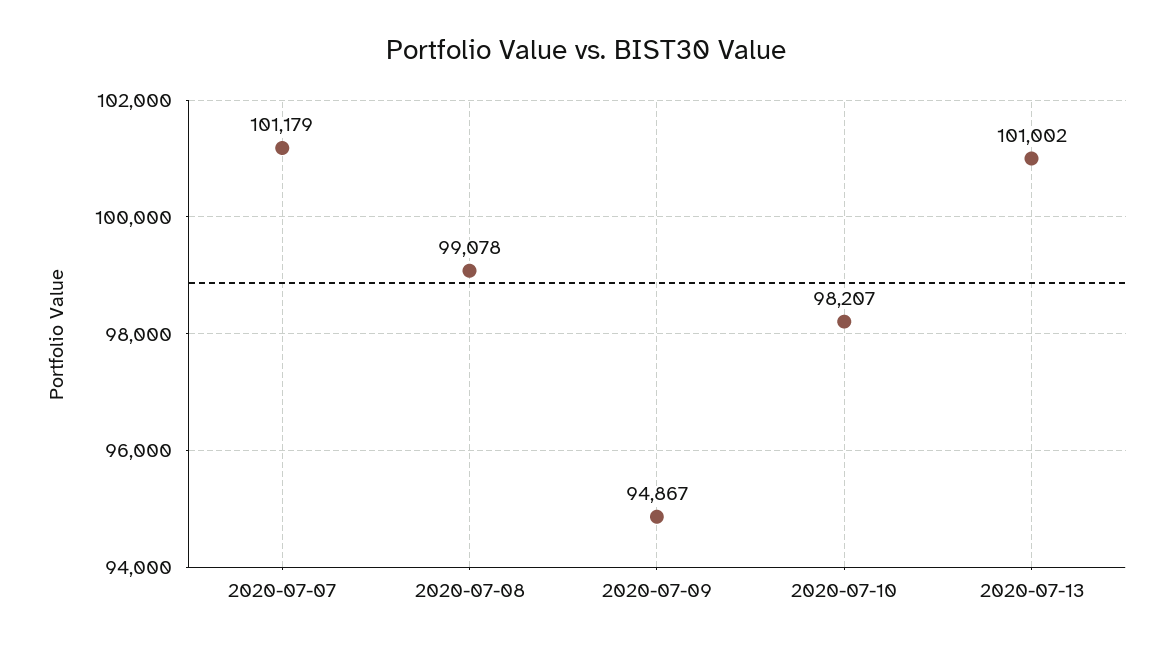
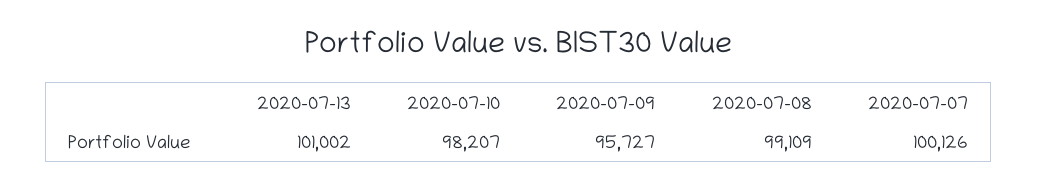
  {
-   "2020-07-07": 101179,
+   "2020-07-07": 100126,
-   "2020-07-08": 99078,
+   "2020-07-08": 99109,
-   "2020-07-09": 94867,
+   "2020-07-09": 95727,
    "2020-07-10": 98207,
    "2020-07-13": 101002
  }

